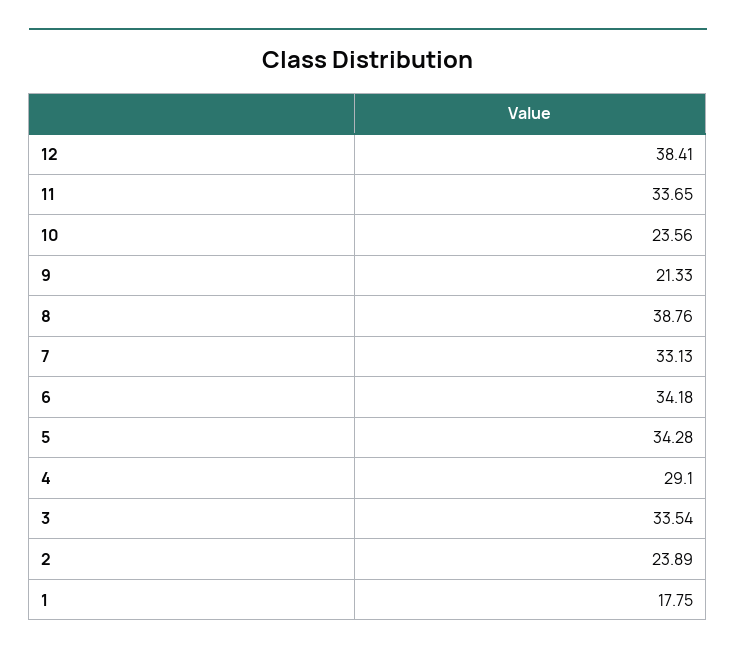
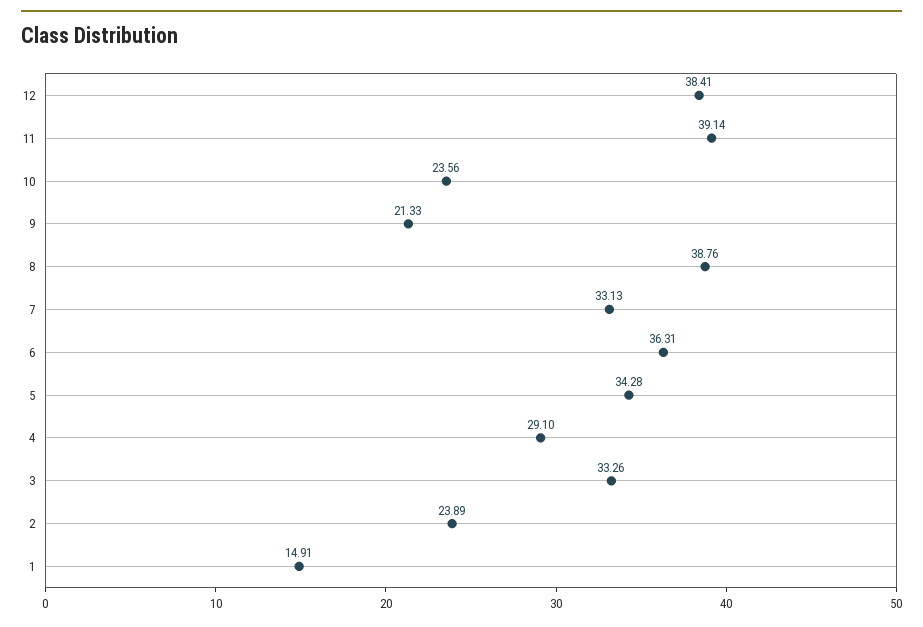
  {
    "12": 38.41,
-   "11": 33.65,
+   "11": 39.14,
    "10": 23.56,
    "9": 21.33,
    "8": 38.76,
    "7": 33.13,
-   "6": 34.18,
+   "6": 36.31,
    "5": 34.28,
    "4": 29.1,
-   "3": 33.54,
+   "3": 33.26,
    "2": 23.89,
-   "1": 17.75
+   "1": 14.91
  }

